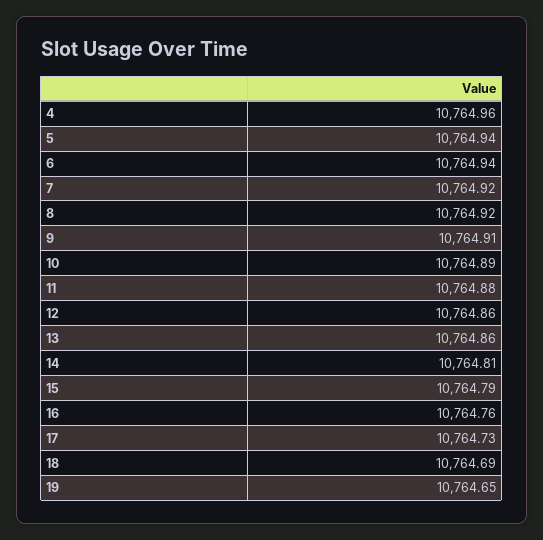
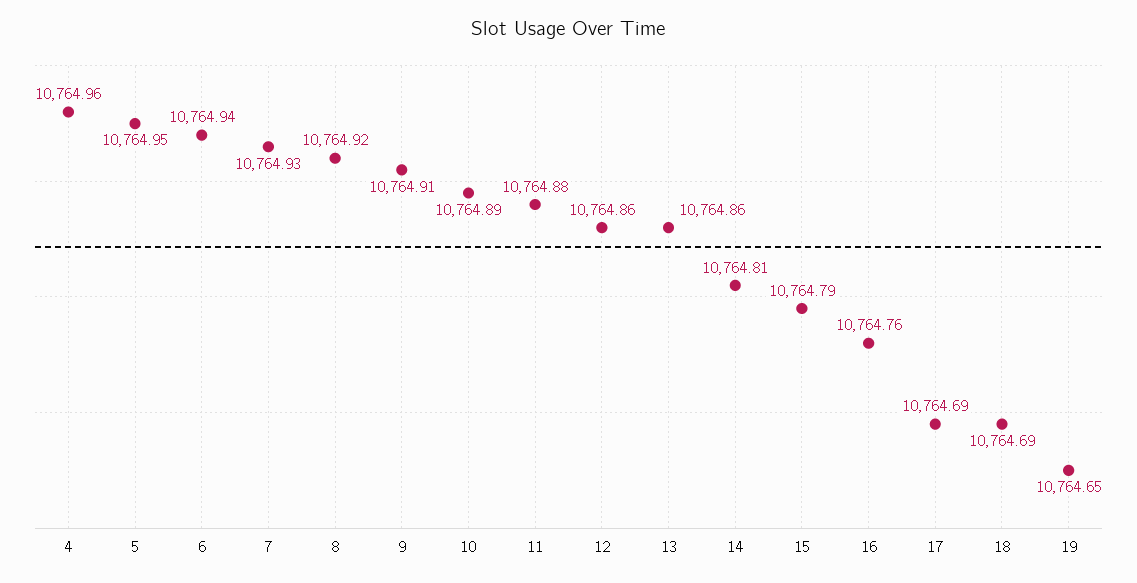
  {
    "4": 10764.96,
-   "5": 10764.94,
+   "5": 10764.95,
    "6": 10764.94,
-   "7": 10764.92,
+   "7": 10764.93,
    "8": 10764.92,
    "9": 10764.91,
    "10": 10764.89,
    "11": 10764.88,
    "12": 10764.86,
    "13": 10764.86,
    "14": 10764.81,
    "15": 10764.79,
    "16": 10764.76,
-   "17": 10764.73,
+   "17": 10764.69,
    "18": 10764.69,
    "19": 10764.65
  }

